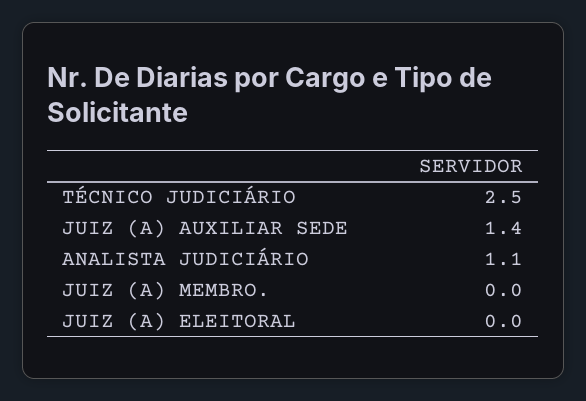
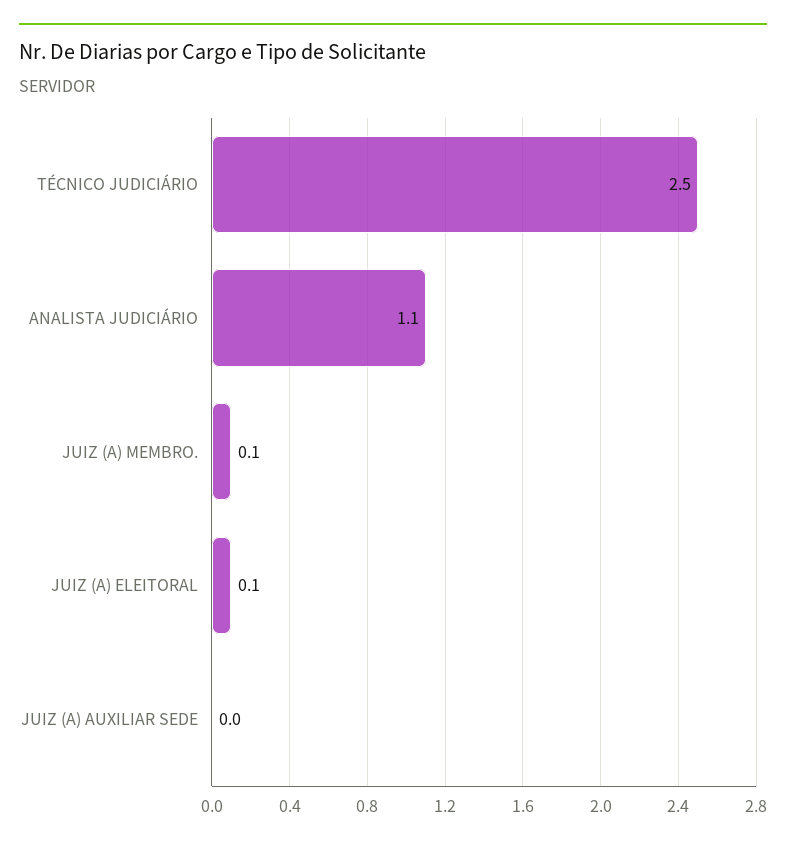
  {
    "TÉCNICO JUDICIÁRIO": 2.5,
-   "JUIZ (A) AUXILIAR SEDE": 1.4,
+   "JUIZ (A) AUXILIAR SEDE": 0,
    "ANALISTA JUDICIÁRIO": 1.1,
-   "JUIZ (A) MEMBRO.": 0,
+   "JUIZ (A) MEMBRO.": 0.1,
-   "JUIZ (A) ELEITORAL": 0
+   "JUIZ (A) ELEITORAL": 0.1
  }

